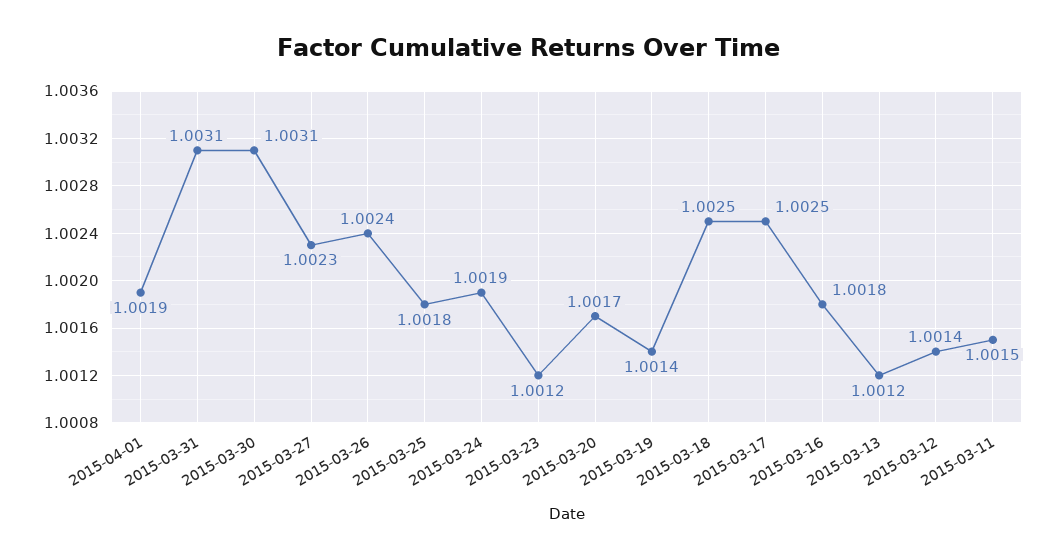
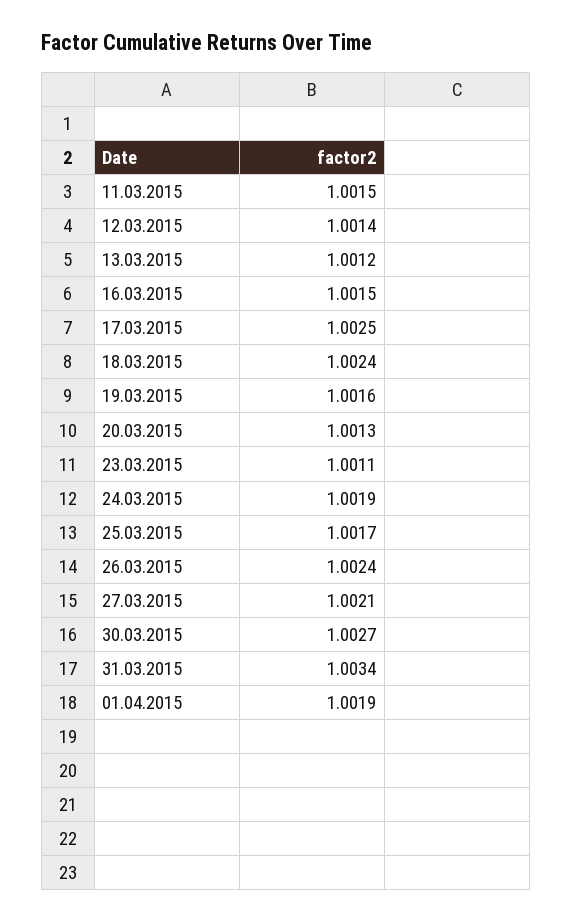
  {
    "2015-04-01": 1.0019,
-   "2015-03-31": 1.0031,
+   "2015-03-31": 1.0034,
-   "2015-03-30": 1.0031,
+   "2015-03-30": 1.0027,
-   "2015-03-27": 1.0023,
+   "2015-03-27": 1.0021,
    "2015-03-26": 1.0024,
-   "2015-03-25": 1.0018,
+   "2015-03-25": 1.0017,
    "2015-03-24": 1.0019,
-   "2015-03-23": 1.0012,
+   "2015-03-23": 1.0011,
-   "2015-03-20": 1.0017,
+   "2015-03-20": 1.0013,
-   "2015-03-19": 1.0014,
+   "2015-03-19": 1.0016,
-   "2015-03-18": 1.0025,
+   "2015-03-18": 1.0024,
    "2015-03-17": 1.0025,
-   "2015-03-16": 1.0018,
+   "2015-03-16": 1.0015,
    "2015-03-13": 1.0012,
    "2015-03-12": 1.0014,
    "2015-03-11": 1.0015
  }

